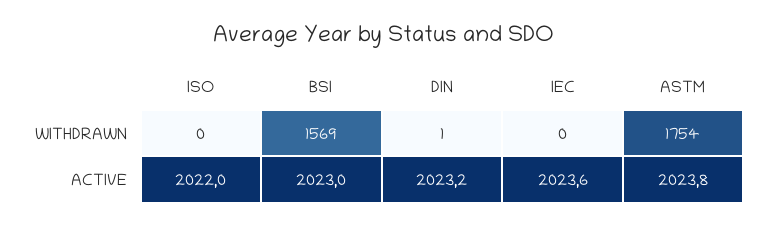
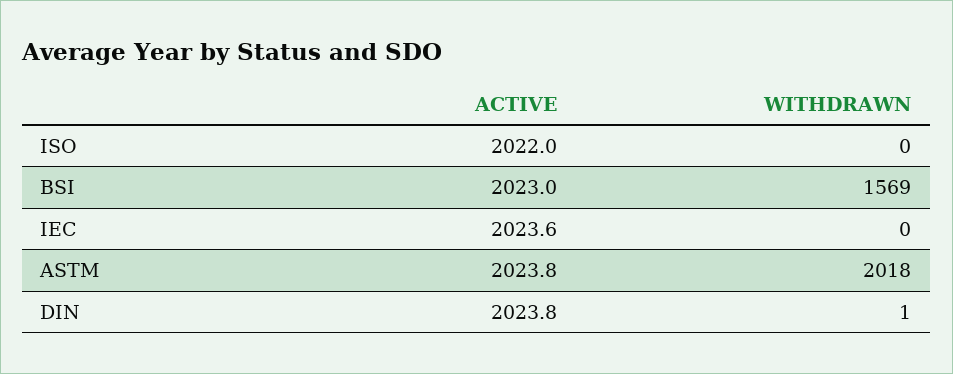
  {
    "ISO": {
      "WITHDRAWN": 0,
      "ACTIVE": 2022
    },
    "BSI": {
      "WITHDRAWN": 1569,
      "ACTIVE": 2023
    },
    "DIN": {
      "WITHDRAWN": 1,
-     "ACTIVE": 2023.2
+     "ACTIVE": 2023.8
    },
    "IEC": {
      "WITHDRAWN": 0,
      "ACTIVE": 2023.6
    },
    "ASTM": {
-     "WITHDRAWN": 1754,
+     "WITHDRAWN": 2018,
      "ACTIVE": 2023.8
    }
  }

